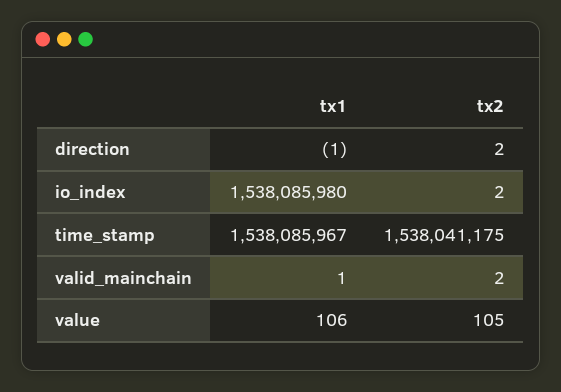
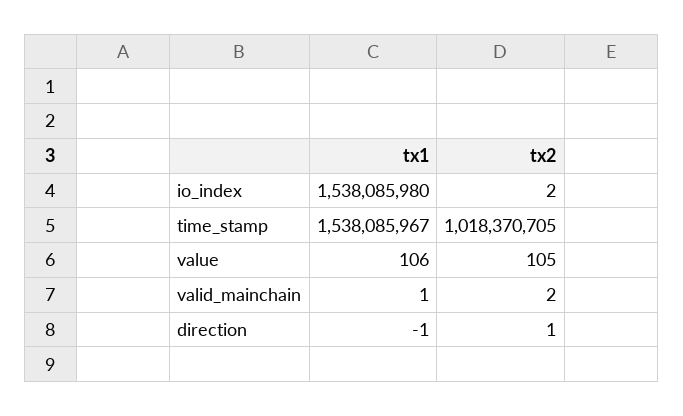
  {
    "tx1": {
      "direction": -1,
      "io_index": 1538085980,
      "time_stamp": 1538085967,
      "valid_mainchain": 1,
      "value": 106
    },
    "tx2": {
-     "direction": 2,
+     "direction": 1,
      "io_index": 2,
-     "time_stamp": 1538041175,
+     "time_stamp": 1018370705,
      "valid_mainchain": 2,
      "value": 105
    }
  }

